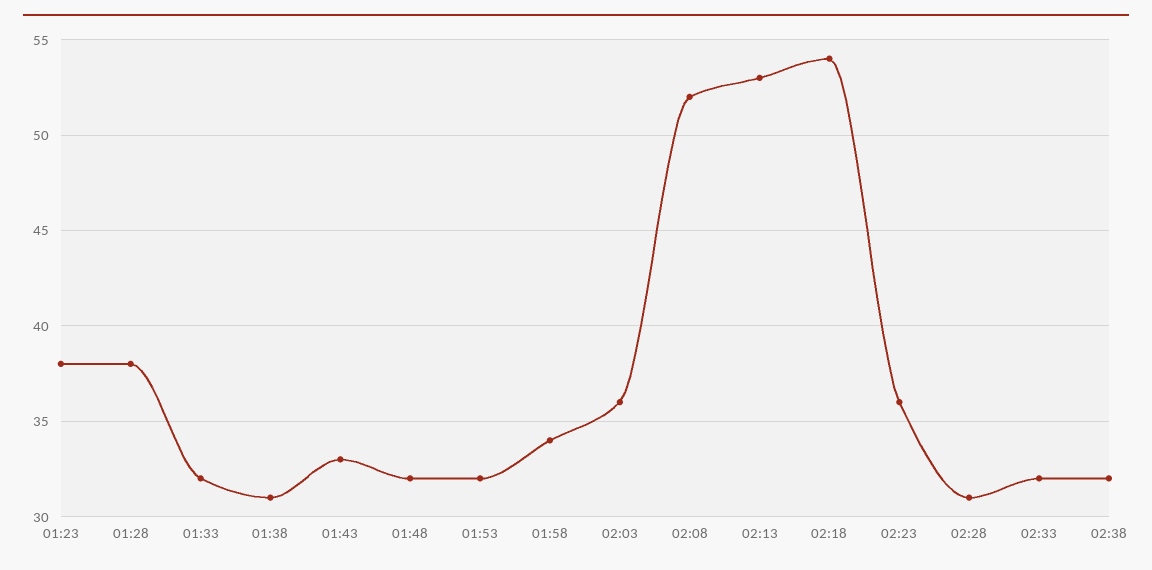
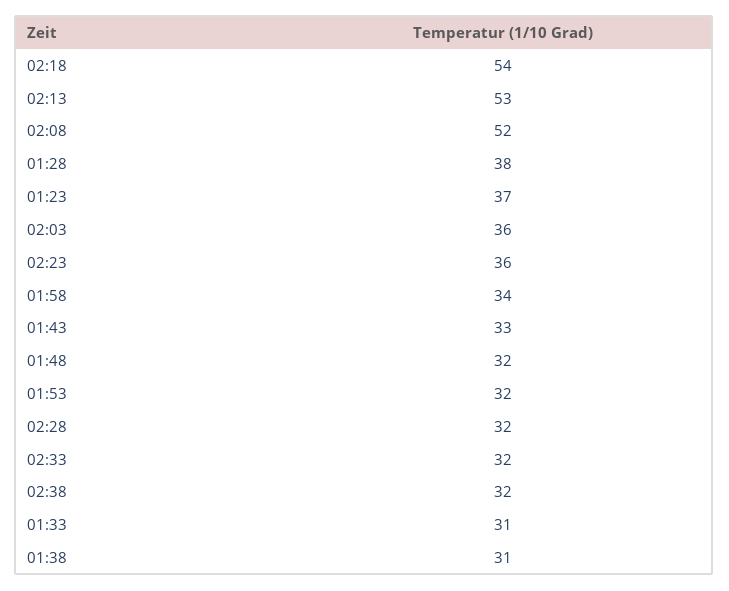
  {
-   "01:23": 38,
+   "01:23": 37,
    "01:28": 38,
-   "01:33": 32,
+   "01:33": 31,
    "01:38": 31,
    "01:43": 33,
    "01:48": 32,
    "01:53": 32,
    "01:58": 34,
    "02:03": 36,
    "02:08": 52,
    "02:13": 53,
    "02:18": 54,
    "02:23": 36,
-   "02:28": 31,
+   "02:28": 32,
    "02:33": 32,
    "02:38": 32
  }

